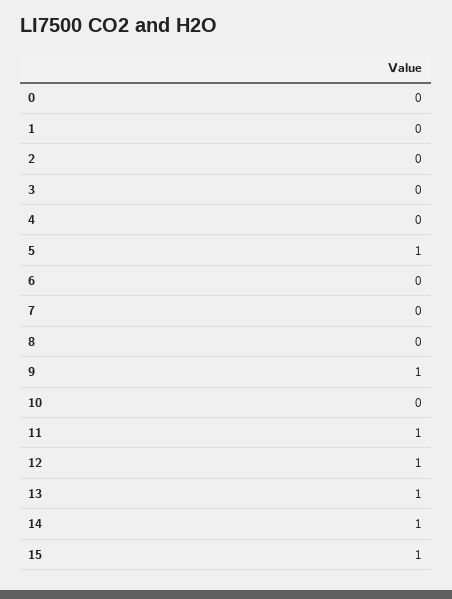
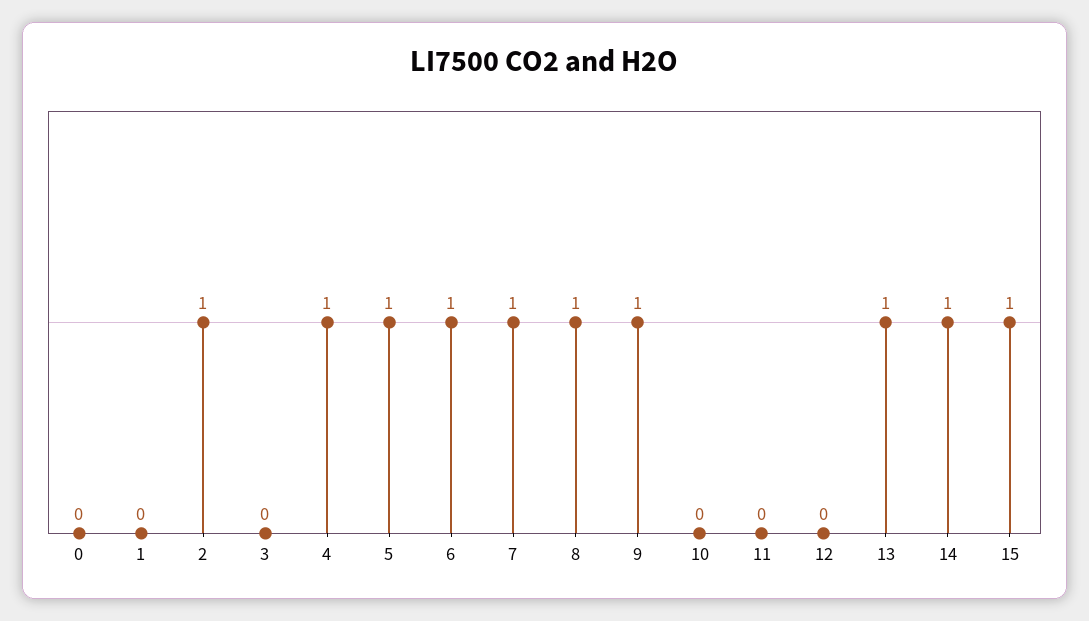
  {
    "0": 0,
    "1": 0,
-   "2": 0,
+   "2": 1,
    "3": 0,
-   "4": 0,
+   "4": 1,
    "5": 1,
-   "6": 0,
+   "6": 1,
-   "7": 0,
+   "7": 1,
-   "8": 0,
+   "8": 1,
    "9": 1,
    "10": 0,
-   "11": 1,
+   "11": 0,
-   "12": 1,
+   "12": 0,
    "13": 1,
    "14": 1,
    "15": 1
  }

